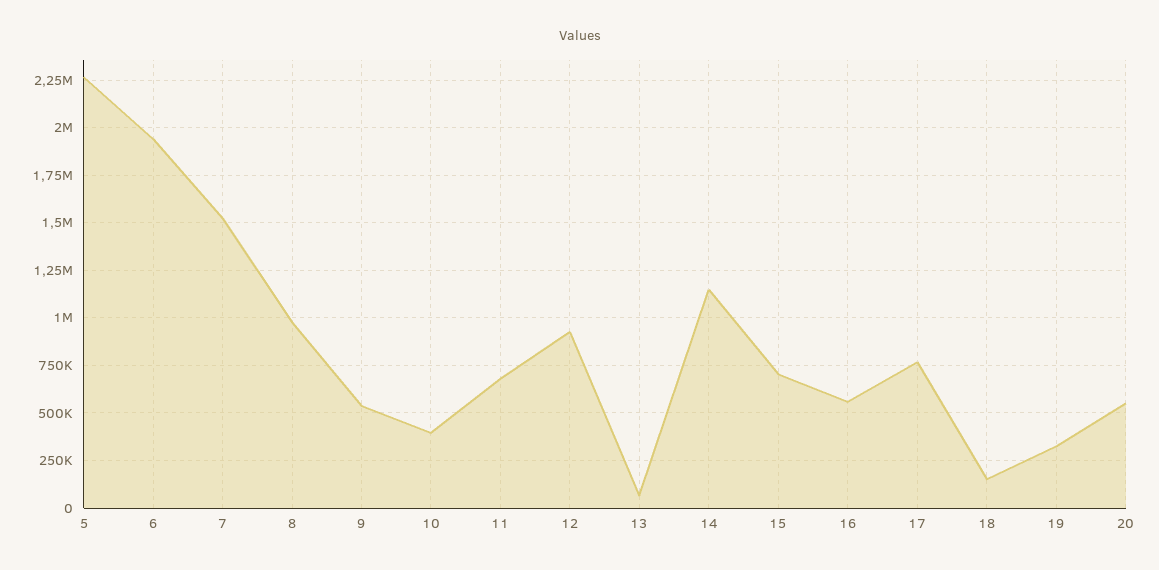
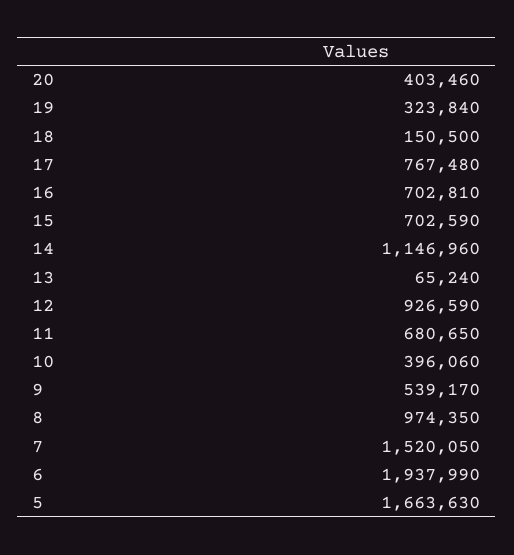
  {
-   "5": 2250000,
+   "5": 1663630,
    "6": 1937990,
    "7": 1520050,
    "8": 974350,
    "9": 539170,
    "10": 396060,
    "11": 680650,
    "12": 926590,
    "13": 65240,
    "14": 1146960,
    "15": 702590,
-   "16": 550000,
+   "16": 702810,
    "17": 767480,
    "18": 150500,
    "19": 323840,
-   "20": 550000
+   "20": 403460
  }

